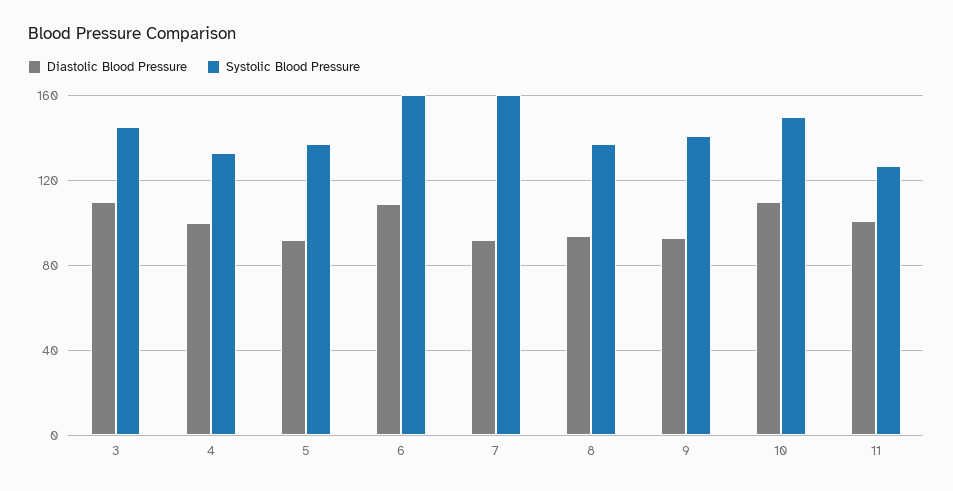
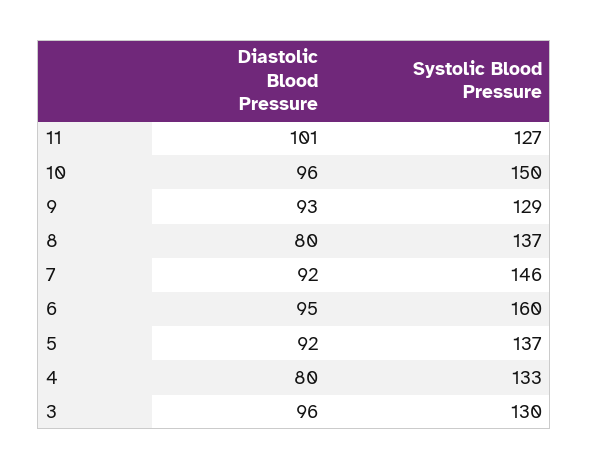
  {
    "Diastolic Blood Pressure": {
-     "3": 110,
+     "3": 96,
-     "4": 100,
+     "4": 80,
      "5": 92,
-     "6": 110,
+     "6": 95,
      "7": 92,
-     "8": 95,
+     "8": 80,
      "9": 93,
-     "10": 110,
+     "10": 96,
      "11": 101
    },
    "Systolic Blood Pressure": {
-     "3": 145,
+     "3": 130,
      "4": 133,
      "5": 137,
      "6": 160,
-     "7": 160,
+     "7": 146,
      "8": 137,
-     "9": 140,
+     "9": 129,
      "10": 150,
      "11": 127
    }
  }

